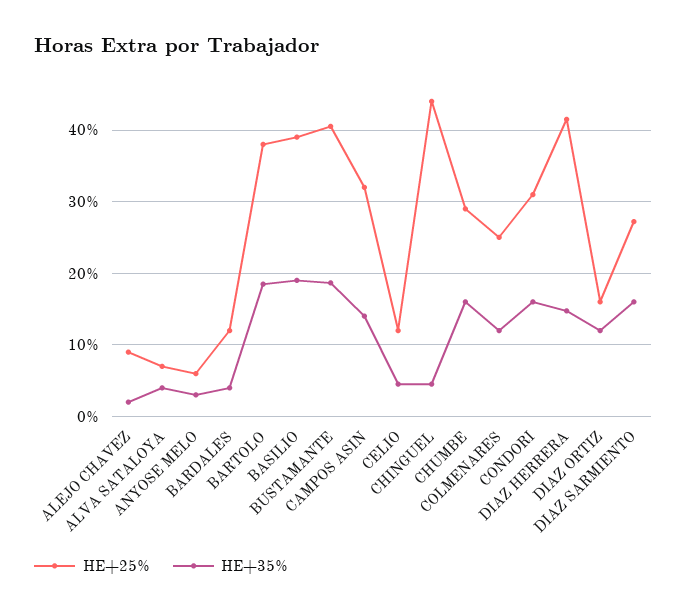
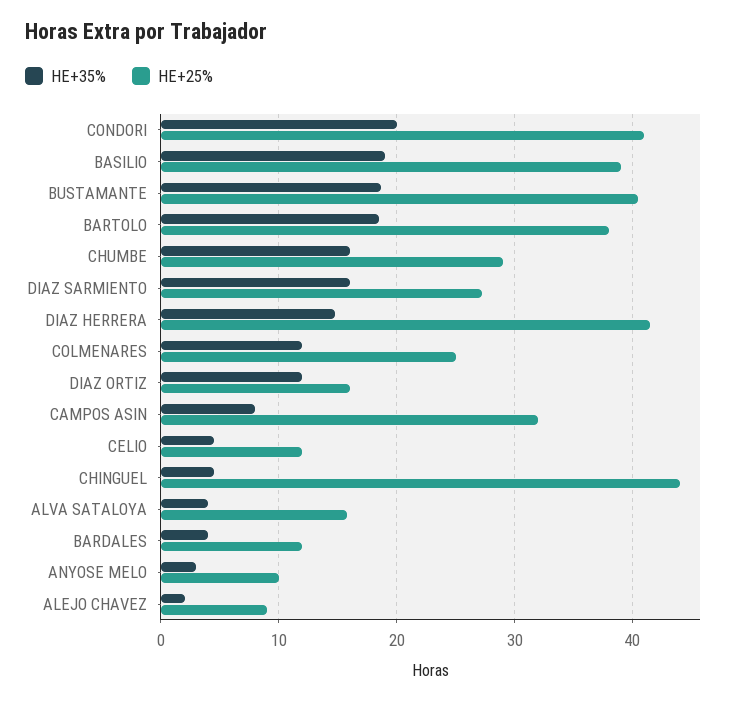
  {
    "HE+25%": {
      "ALEJO CHAVEZ": 9,
-     "ALVA SATALOYA": 7,
+     "ALVA SATALOYA": 16,
-     "ANYOSE MELO": 6,
+     "ANYOSE MELO": 10,
      "BARDALES": 12,
      "BARTOLO": 38,
      "BASILIO": 39,
      "BUSTAMANTE": 41,
      "CAMPOS ASIN": 32,
      "CELIO": 12,
      "CHINGUEL": 44,
      "CHUMBE": 29,
      "COLMENARES": 25,
-     "CONDORI": 31,
+     "CONDORI": 41,
      "DIAZ HERRERA": 42,
      "DIAZ ORTIZ": 16,
      "DIAZ SARMIENTO": 27
    },
    "HE+35%": {
      "ALEJO CHAVEZ": 2,
      "ALVA SATALOYA": 4,
      "ANYOSE MELO": 3,
      "BARDALES": 4,
      "BARTOLO": 19,
      "BASILIO": 19,
      "BUSTAMANTE": 19,
-     "CAMPOS ASIN": 14,
+     "CAMPOS ASIN": 8,
      "CELIO": 5,
      "CHINGUEL": 5,
      "CHUMBE": 16,
      "COLMENARES": 12,
-     "CONDORI": 16,
+     "CONDORI": 20,
      "DIAZ HERRERA": 15,
      "DIAZ ORTIZ": 12,
      "DIAZ SARMIENTO": 16
    }
  }

